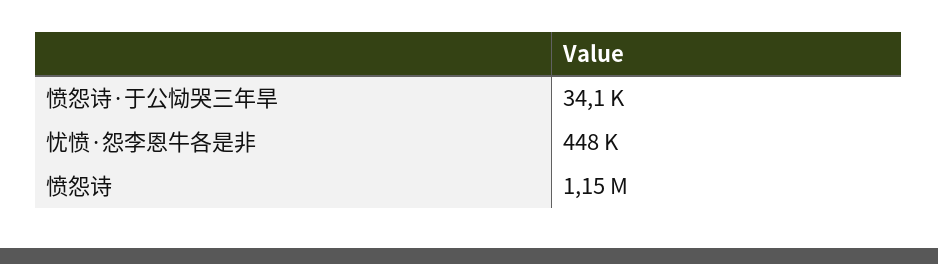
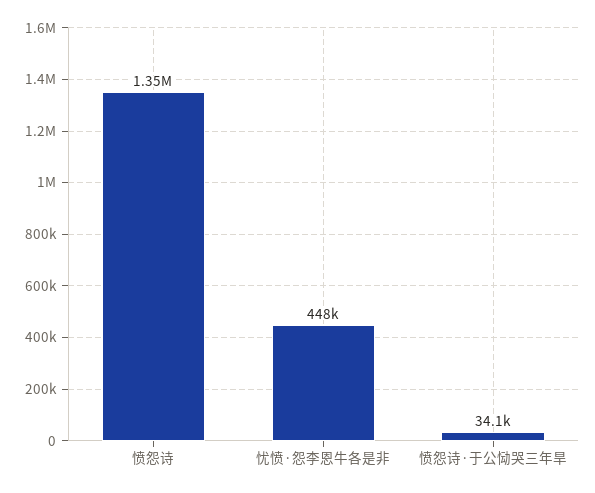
  {
    "愤怨诗·于公恸哭三年旱": 34100,
    "忧愤·怨李恩牛各是非": 448000,
-   "愤怨诗": 1150000
+   "愤怨诗": 1350000
  }

